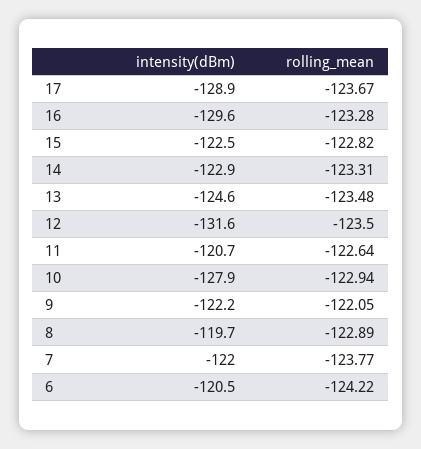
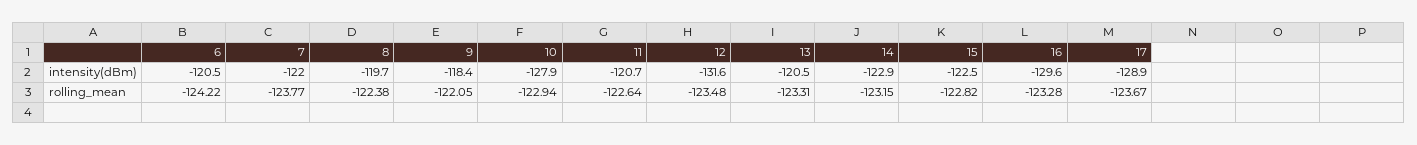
  {
    "intensity(dBm)": {
      "17": -128.9,
      "16": -129.6,
      "15": -122.5,
      "14": -122.9,
-     "13": -124.6,
+     "13": -120.5,
      "12": -131.6,
      "11": -120.7,
      "10": -127.9,
-     "9": -122.2,
+     "9": -118.4,
      "8": -119.7,
      "7": -122,
      "6": -120.5
    },
    "rolling_mean": {
      "17": -123.67,
      "16": -123.28,
      "15": -122.82,
-     "14": -123.31,
+     "14": -123.15,
-     "13": -123.48,
+     "13": -123.31,
-     "12": -123.5,
+     "12": -123.48,
      "11": -122.64,
      "10": -122.94,
      "9": -122.05,
-     "8": -122.89,
+     "8": -122.38,
      "7": -123.77,
      "6": -124.22
    }
  }

